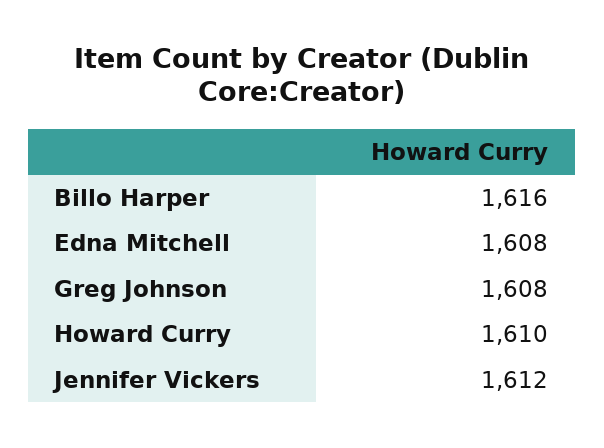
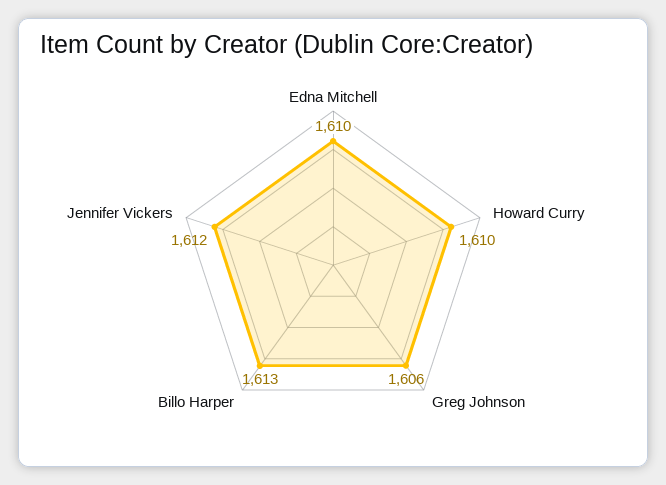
  {
-   "Billo Harper": 1616,
+   "Billo Harper": 1613,
-   "Edna Mitchell": 1608,
+   "Edna Mitchell": 1610,
-   "Greg Johnson": 1608,
+   "Greg Johnson": 1606,
    "Howard Curry": 1610,
    "Jennifer Vickers": 1612
  }

